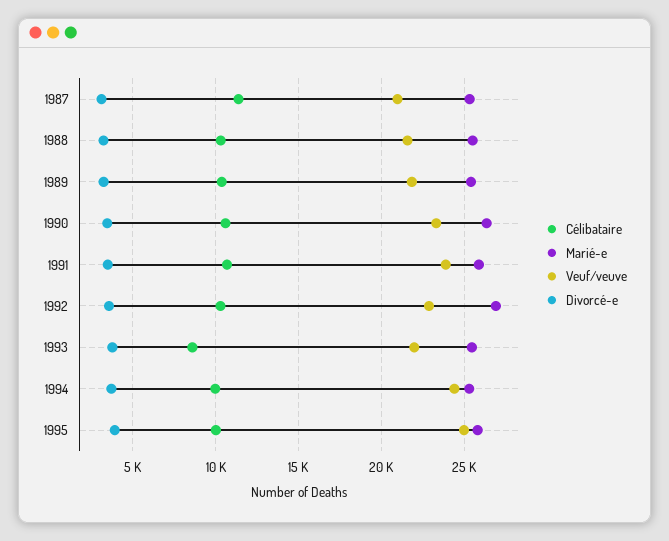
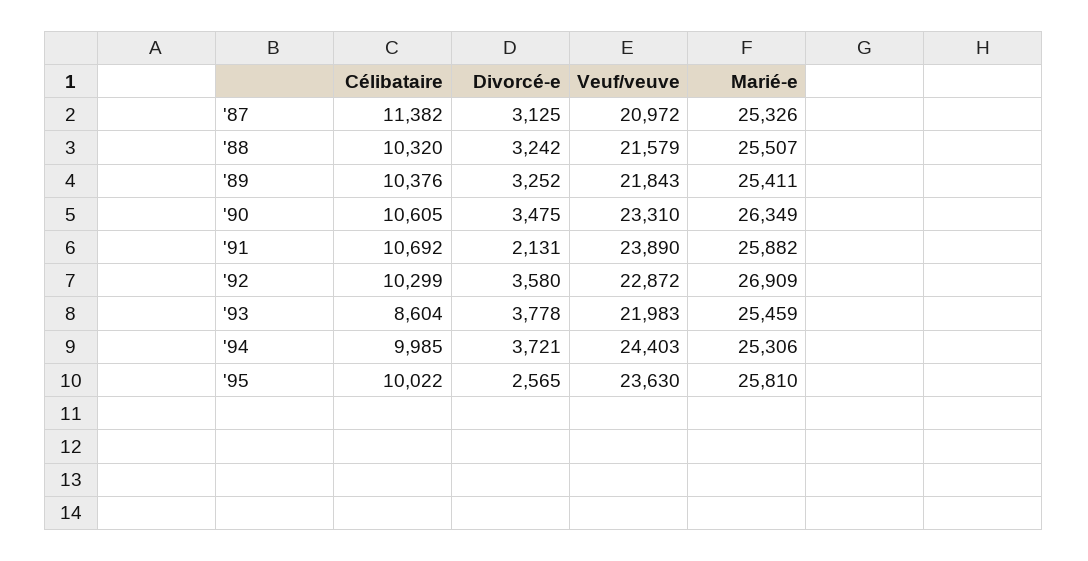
  {
    "Célibataire": {
      "1987": 11382,
      "1988": 10320,
      "1989": 10376,
      "1990": 10605,
      "1991": 10692,
      "1992": 10299,
      "1993": 8604,
      "1994": 9985,
      "1995": 10022
    },
    "Marié-e": {
      "1987": 25326,
      "1988": 25507,
      "1989": 25411,
      "1990": 26349,
      "1991": 25882,
      "1992": 26909,
      "1993": 25459,
      "1994": 25306,
      "1995": 25810
    },
    "Veuf/veuve": {
      "1987": 20972,
      "1988": 21579,
      "1989": 21843,
      "1990": 23310,
      "1991": 23890,
      "1992": 22872,
      "1993": 21983,
      "1994": 24403,
-     "1995": 25000
+     "1995": 23630
    },
    "Divorcé-e": {
      "1987": 3125,
      "1988": 3242,
      "1989": 3252,
      "1990": 3475,
-     "1991": 3500,
+     "1991": 2131,
      "1992": 3580,
      "1993": 3778,
      "1994": 3721,
-     "1995": 4000
+     "1995": 2565
    }
  }

